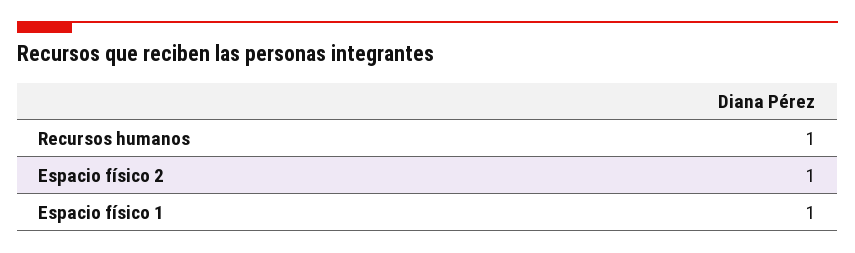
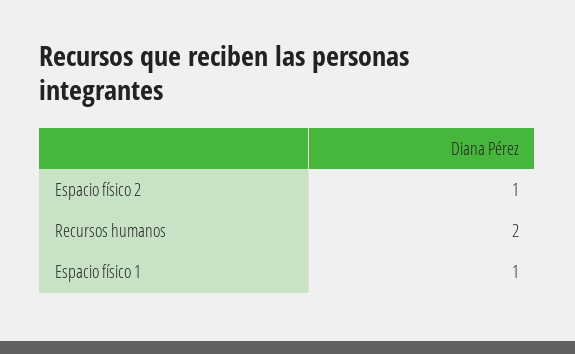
  {
-   "Recursos humanos": 1,
+   "Recursos humanos": 2,
    "Espacio físico 2": 1,
    "Espacio físico 1": 1
  }

